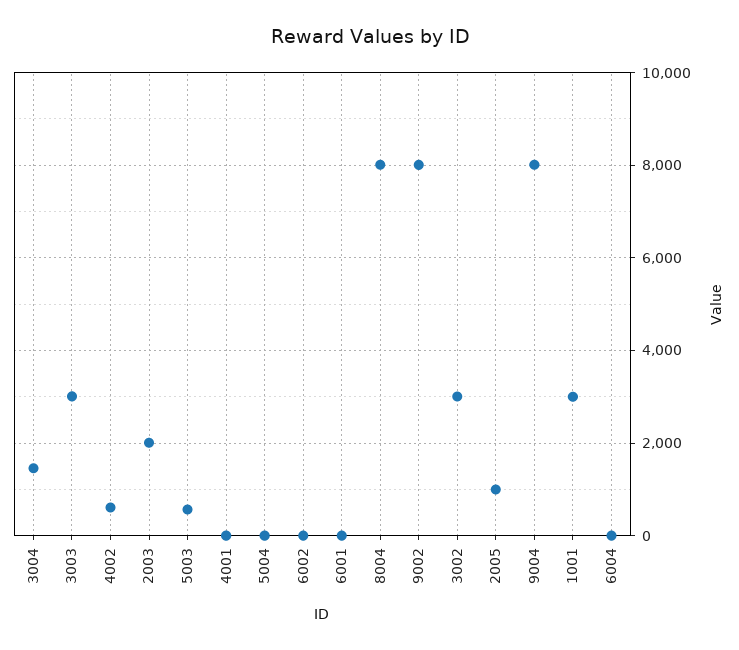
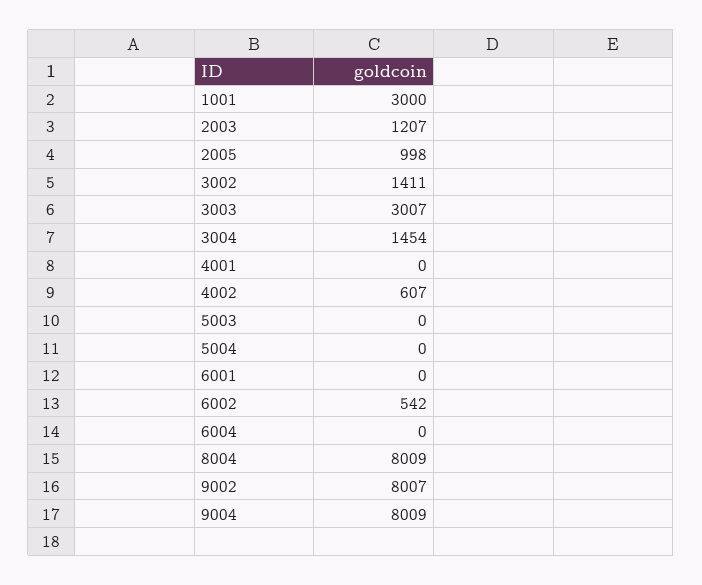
  {
    "3004": 1454,
    "3003": 3007,
    "4002": 607,
-   "2003": 2000,
+   "2003": 1207,
-   "5003": 600,
+   "5003": 0,
    "4001": 0,
    "5004": 0,
-   "6002": 0,
+   "6002": 542,
    "6001": 0,
    "8004": 8009,
    "9002": 8007,
-   "3002": 3000,
+   "3002": 1411,
    "2005": 998,
    "9004": 8009,
    "1001": 3000,
    "6004": 0
  }

